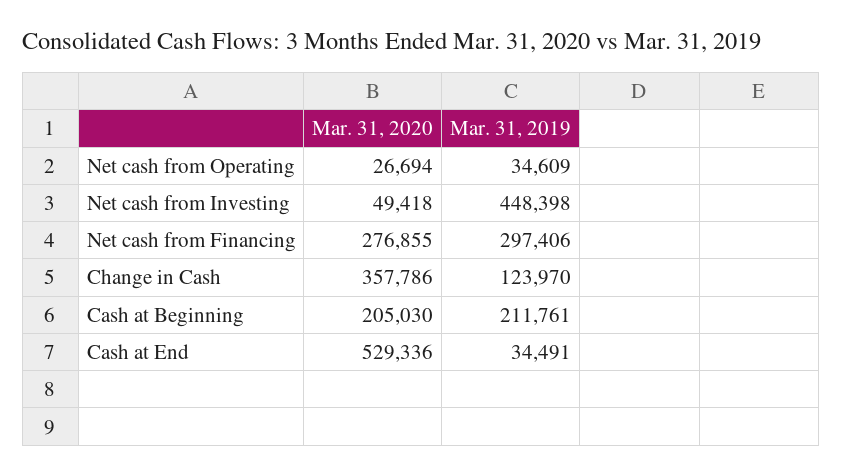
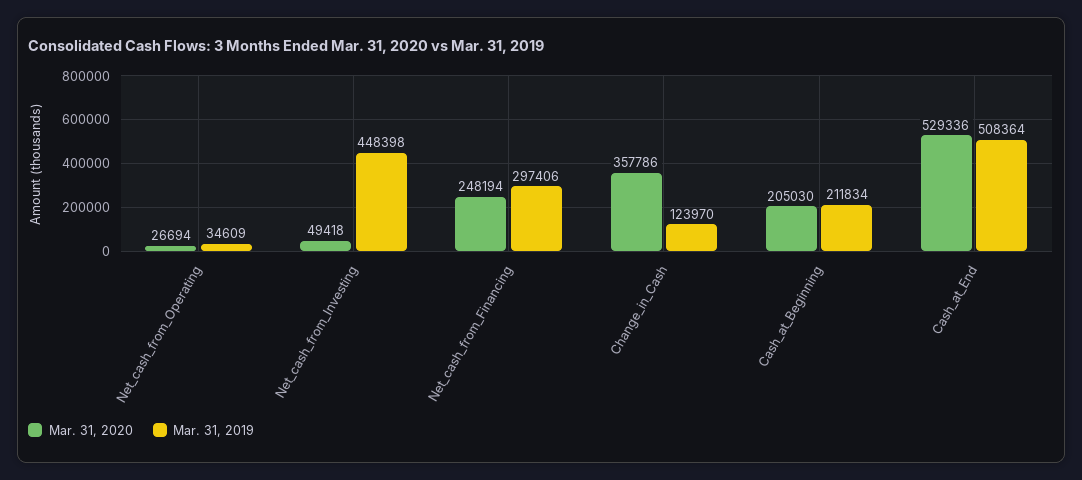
  {
    "Mar. 31, 2020": {
      "Net cash from Operating": 26694,
      "Net cash from Investing": 49418,
-     "Net cash from Financing": 276855,
+     "Net cash from Financing": 248194,
      "Change in Cash": 357786,
      "Cash at Beginning": 205030,
      "Cash at End": 529336
    },
    "Mar. 31, 2019": {
      "Net cash from Operating": 34609,
      "Net cash from Investing": 448398,
      "Net cash from Financing": 297406,
      "Change in Cash": 123970,
-     "Cash at Beginning": 211761,
+     "Cash at Beginning": 211834,
-     "Cash at End": 34491
+     "Cash at End": 508364
    }
  }

